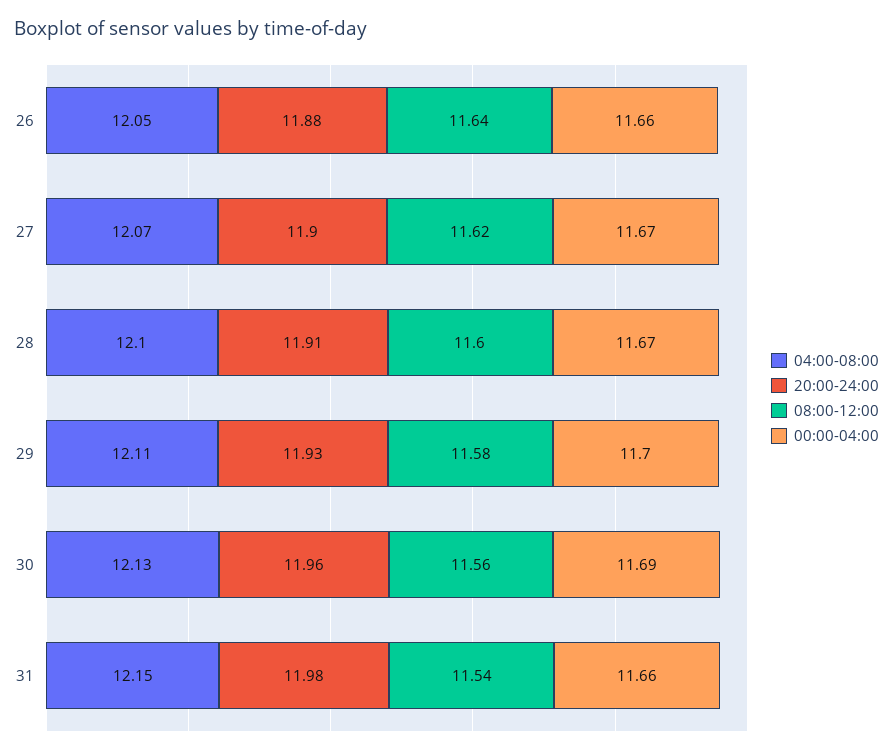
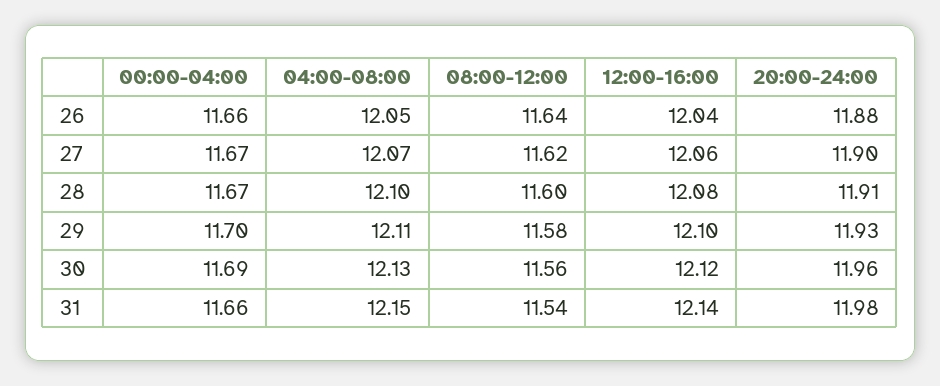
  {
    "04:00-08:00": {
      "26": 12.05,
      "27": 12.07,
      "28": 12.1,
      "29": 12.11,
      "30": 12.13,
      "31": 12.15
    },
    "20:00-24:00": {
      "26": 11.88,
      "27": 11.9,
      "28": 11.91,
      "29": 11.93,
      "30": 11.96,
      "31": 11.98
    },
    "08:00-12:00": {
      "26": 11.64,
      "27": 11.62,
      "28": 11.6,
      "29": 11.58,
      "30": 11.56,
      "31": 11.54
    },
    "00:00-04:00": {
      "26": 11.66,
      "27": 11.67,
      "28": 11.67,
      "29": 11.7,
      "30": 11.69,
      "31": 11.66
-   }
+   },
+   "12:00-16:00": {
+     "26": 12.04,
+     "27": 12.06,
+     "28": 12.08,
+     "29": 12.1,
+     "30": 12.12,
+     "31": 12.14
+   }
  }

